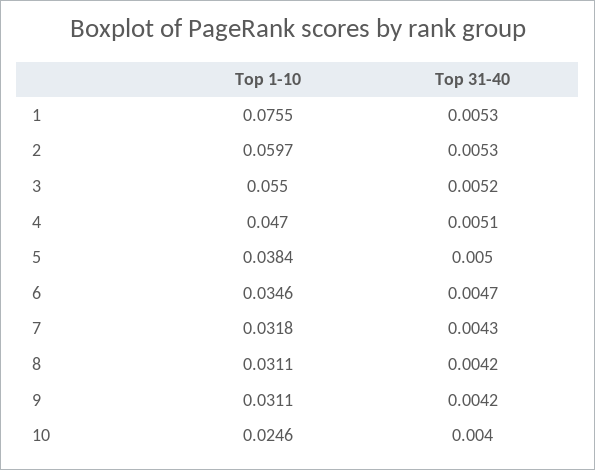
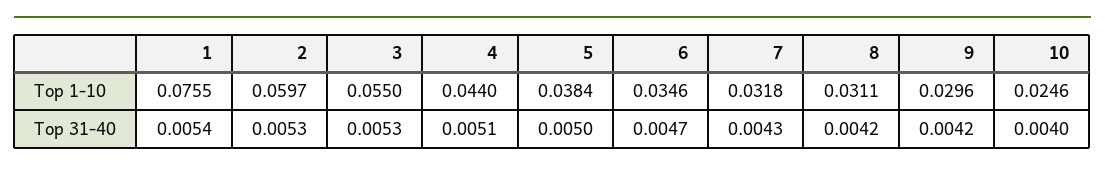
  {
    "Top 1-10": {
      "1": 0.0755,
      "2": 0.0597,
      "3": 0.055,
-     "4": 0.047,
+     "4": 0.044,
      "5": 0.0384,
      "6": 0.0346,
      "7": 0.0318,
      "8": 0.0311,
-     "9": 0.0311,
+     "9": 0.0296,
      "10": 0.0246
    },
    "Top 31-40": {
-     "1": 0.0053,
+     "1": 0.0054,
      "2": 0.0053,
-     "3": 0.0052,
+     "3": 0.0053,
      "4": 0.0051,
      "5": 0.005,
      "6": 0.0047,
      "7": 0.0043,
      "8": 0.0042,
      "9": 0.0042,
      "10": 0.004
    }
  }

